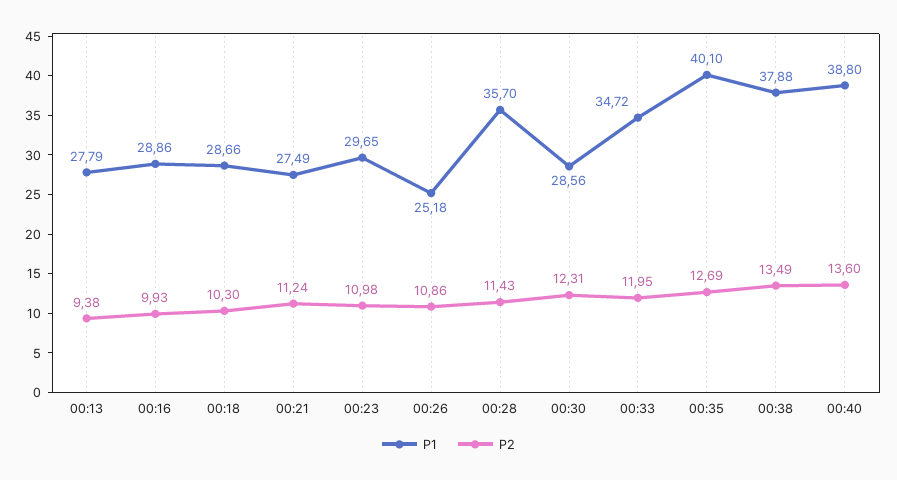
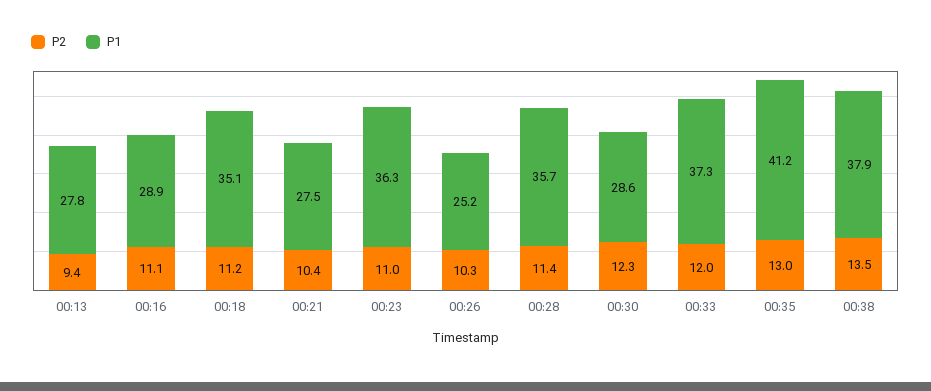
  {
    "P1": {
      "00:13": 27.79,
      "00:16": 28.86,
-     "00:18": 28.66,
+     "00:18": 35.1,
      "00:21": 27.49,
-     "00:23": 29.65,
+     "00:23": 36.3,
      "00:26": 25.18,
      "00:28": 35.7,
      "00:30": 28.56,
-     "00:33": 34.72,
+     "00:33": 37.3,
-     "00:35": 40.1,
+     "00:35": 41.2,
-     "00:38": 37.88,
+     "00:38": 37.88
-     "00:40": 38.8
    },
    "P2": {
      "00:13": 9.38,
-     "00:16": 9.93,
+     "00:16": 11.1,
-     "00:18": 10.3,
+     "00:18": 11.2,
-     "00:21": 11.24,
+     "00:21": 10.4,
      "00:23": 10.98,
-     "00:26": 10.86,
+     "00:26": 10.3,
      "00:28": 11.43,
      "00:30": 12.31,
      "00:33": 11.95,
-     "00:35": 12.69,
+     "00:35": 13,
-     "00:38": 13.49,
+     "00:38": 13.49
-     "00:40": 13.6
    }
  }

